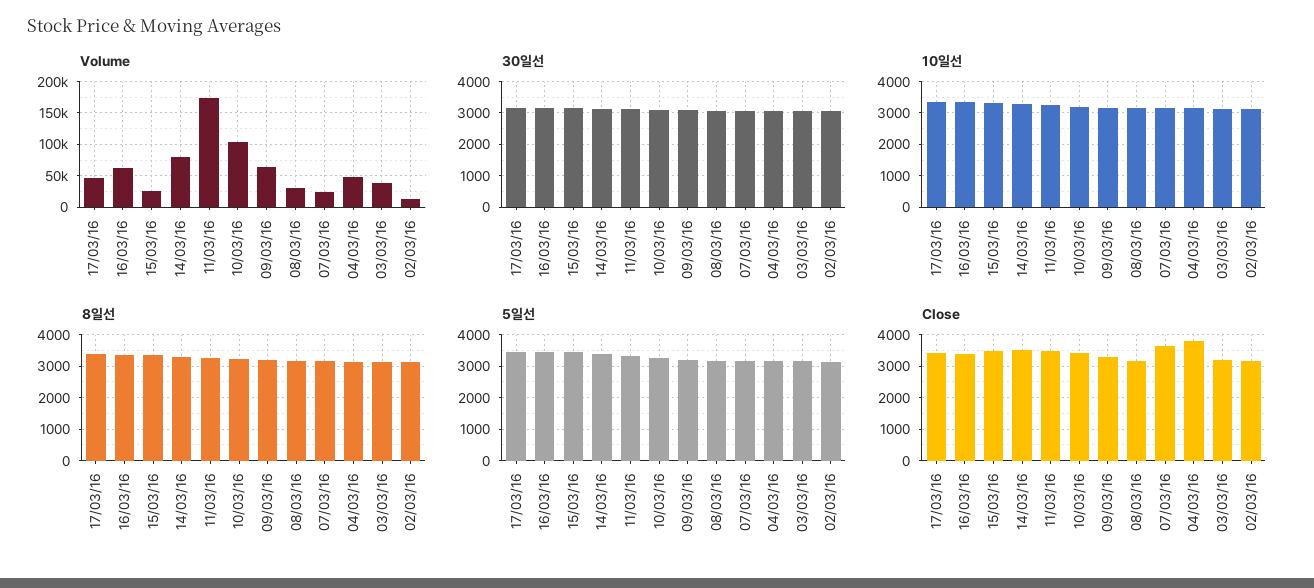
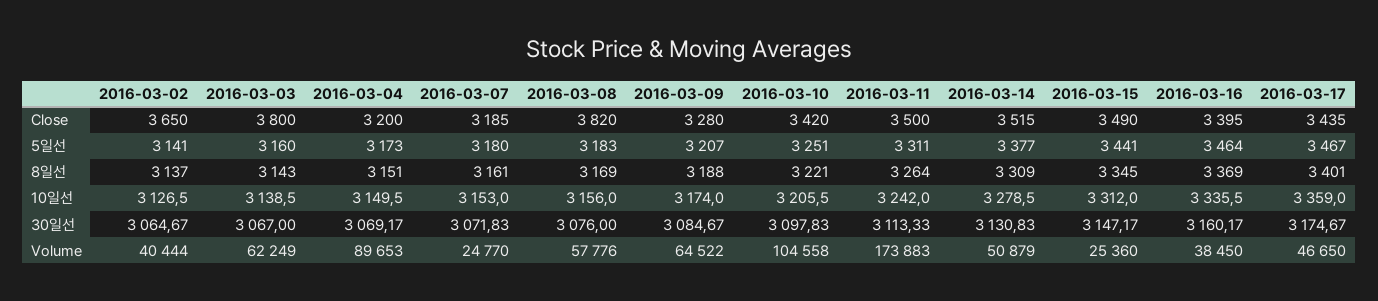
  {
    "Volume": {
      "17/03/16": 46650,
-     "16/03/16": 60000,
+     "16/03/16": 38450,
      "15/03/16": 25360,
-     "14/03/16": 80000,
+     "14/03/16": 50879,
      "11/03/16": 173883,
      "10/03/16": 104558,
      "09/03/16": 64522,
-     "08/03/16": 30000,
+     "08/03/16": 57776,
      "07/03/16": 24770,
-     "04/03/16": 50000,
+     "04/03/16": 89653,
-     "03/03/16": 40000,
+     "03/03/16": 62249,
-     "02/03/16": 10000
+     "02/03/16": 40444
    },
    "30일선": {
      "17/03/16": 3174.67,
      "16/03/16": 3160.17,
      "15/03/16": 3147.17,
      "14/03/16": 3130.83,
      "11/03/16": 3113.33,
      "10/03/16": 3097.83,
      "09/03/16": 3084.67,
      "08/03/16": 3076,
      "07/03/16": 3071.83,
      "04/03/16": 3069.17,
      "03/03/16": 3067,
      "02/03/16": 3064.67
    },
    "10일선": {
      "17/03/16": 3359,
      "16/03/16": 3335.5,
      "15/03/16": 3312,
      "14/03/16": 3278.5,
      "11/03/16": 3242,
      "10/03/16": 3205.5,
      "09/03/16": 3174,
      "08/03/16": 3156,
      "07/03/16": 3153,
      "04/03/16": 3149.5,
      "03/03/16": 3138.5,
      "02/03/16": 3126.5
    },
    "8일선": {
      "17/03/16": 3401,
      "16/03/16": 3369,
      "15/03/16": 3345,
      "14/03/16": 3309,
      "11/03/16": 3264,
      "10/03/16": 3221,
      "09/03/16": 3188,
      "08/03/16": 3169,
      "07/03/16": 3161,
      "04/03/16": 3151,
      "03/03/16": 3143,
      "02/03/16": 3137
    },
    "5일선": {
      "17/03/16": 3467,
      "16/03/16": 3464,
      "15/03/16": 3441,
      "14/03/16": 3377,
      "11/03/16": 3311,
      "10/03/16": 3251,
      "09/03/16": 3207,
      "08/03/16": 3183,
      "07/03/16": 3180,
      "04/03/16": 3173,
      "03/03/16": 3160,
      "02/03/16": 3141
    },
    "Close": {
      "17/03/16": 3435,
      "16/03/16": 3395,
      "15/03/16": 3490,
      "14/03/16": 3515,
      "11/03/16": 3500,
      "10/03/16": 3420,
      "09/03/16": 3280,
-     "08/03/16": 3200,
+     "08/03/16": 3820,
-     "07/03/16": 3600,
+     "07/03/16": 3185,
-     "04/03/16": 3800,
+     "04/03/16": 3200,
-     "03/03/16": 3200,
+     "03/03/16": 3800,
-     "02/03/16": 3200
+     "02/03/16": 3650
    }
  }

